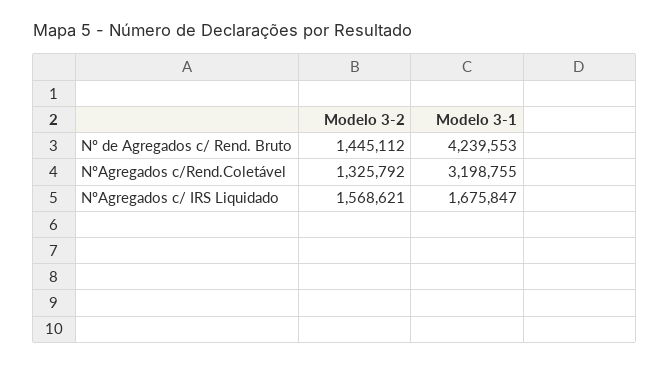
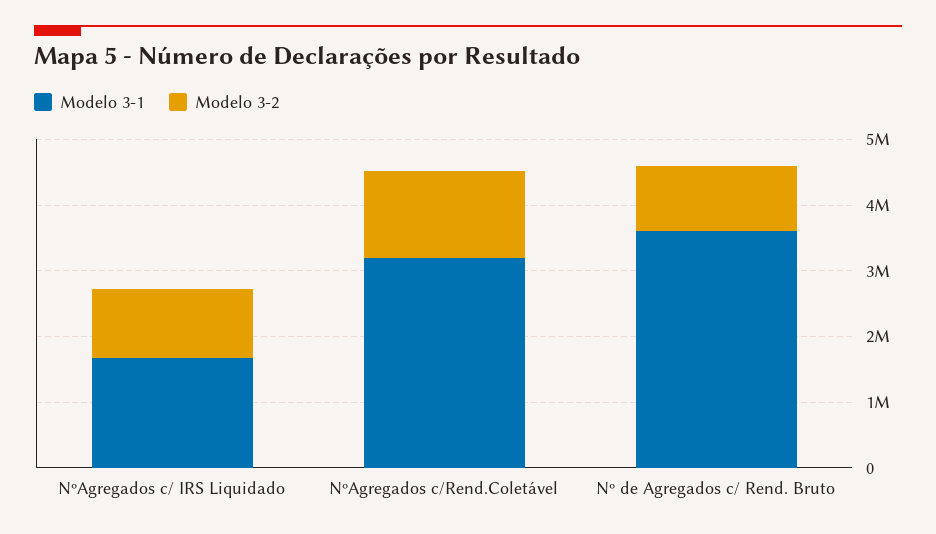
  {
    "Modelo 3-2": {
-     "Nº de Agregados c/ Rend. Bruto": 1445112,
+     "Nº de Agregados c/ Rend. Bruto": 1000000,
      "NºAgregados c/Rend.Coletável": 1325792,
-     "NºAgregados c/ IRS Liquidado": 1568621
+     "NºAgregados c/ IRS Liquidado": 1000000
    },
    "Modelo 3-1": {
-     "Nº de Agregados c/ Rend. Bruto": 4239553,
+     "Nº de Agregados c/ Rend. Bruto": 3600000,
      "NºAgregados c/Rend.Coletável": 3198755,
      "NºAgregados c/ IRS Liquidado": 1675847
    }
  }

